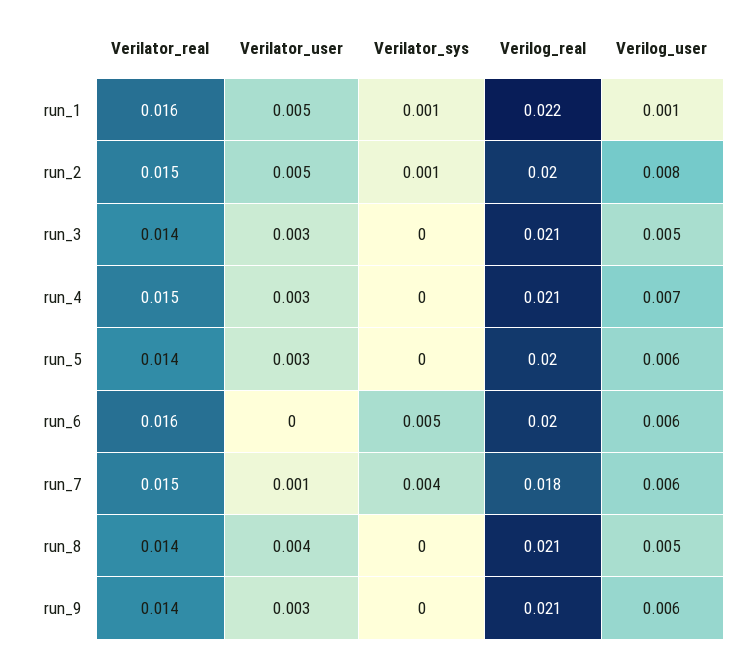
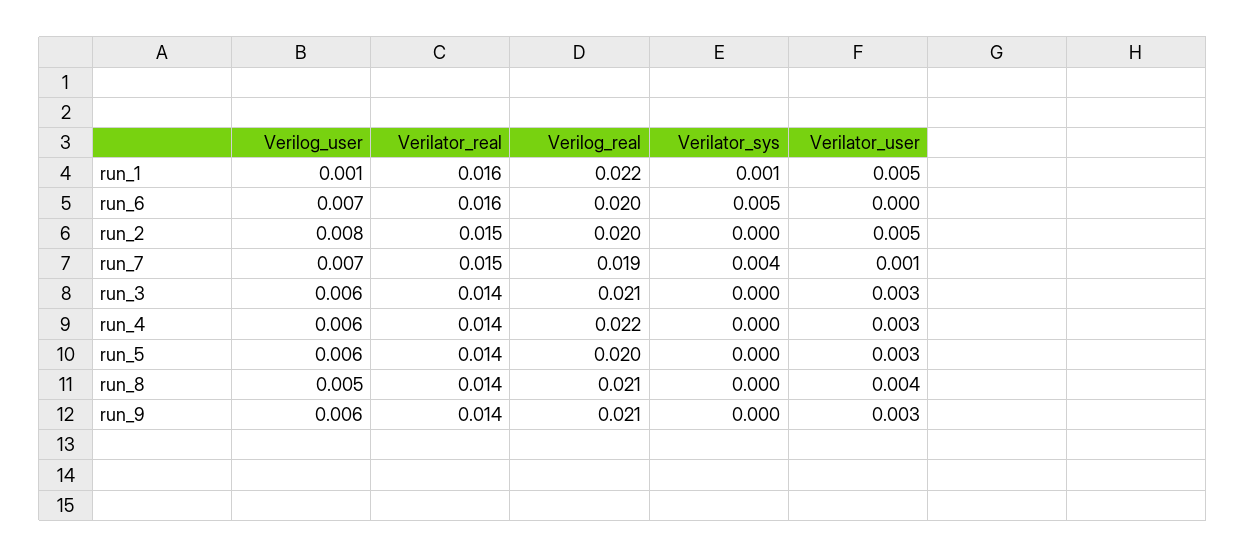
  {
    "Verilator_real": {
      "run_1": 0.016,
      "run_2": 0.015,
      "run_3": 0.014,
-     "run_4": 0.015,
+     "run_4": 0.014,
      "run_5": 0.014,
      "run_6": 0.016,
      "run_7": 0.015,
      "run_8": 0.014,
      "run_9": 0.014
    },
    "Verilator_user": {
      "run_1": 0.005,
      "run_2": 0.005,
      "run_3": 0.003,
      "run_4": 0.003,
      "run_5": 0.003,
      "run_6": 0,
      "run_7": 0.001,
      "run_8": 0.004,
      "run_9": 0.003
    },
    "Verilator_sys": {
      "run_1": 0.001,
-     "run_2": 0.001,
+     "run_2": 0,
      "run_3": 0,
      "run_4": 0,
      "run_5": 0,
      "run_6": 0.005,
      "run_7": 0.004,
      "run_8": 0,
      "run_9": 0
    },
    "Verilog_real": {
      "run_1": 0.022,
      "run_2": 0.02,
      "run_3": 0.021,
-     "run_4": 0.021,
+     "run_4": 0.022,
      "run_5": 0.02,
      "run_6": 0.02,
-     "run_7": 0.018,
+     "run_7": 0.019,
      "run_8": 0.021,
      "run_9": 0.021
    },
    "Verilog_user": {
      "run_1": 0.001,
      "run_2": 0.008,
-     "run_3": 0.005,
+     "run_3": 0.006,
-     "run_4": 0.007,
+     "run_4": 0.006,
      "run_5": 0.006,
-     "run_6": 0.006,
+     "run_6": 0.007,
-     "run_7": 0.006,
+     "run_7": 0.007,
      "run_8": 0.005,
      "run_9": 0.006
    }
  }

